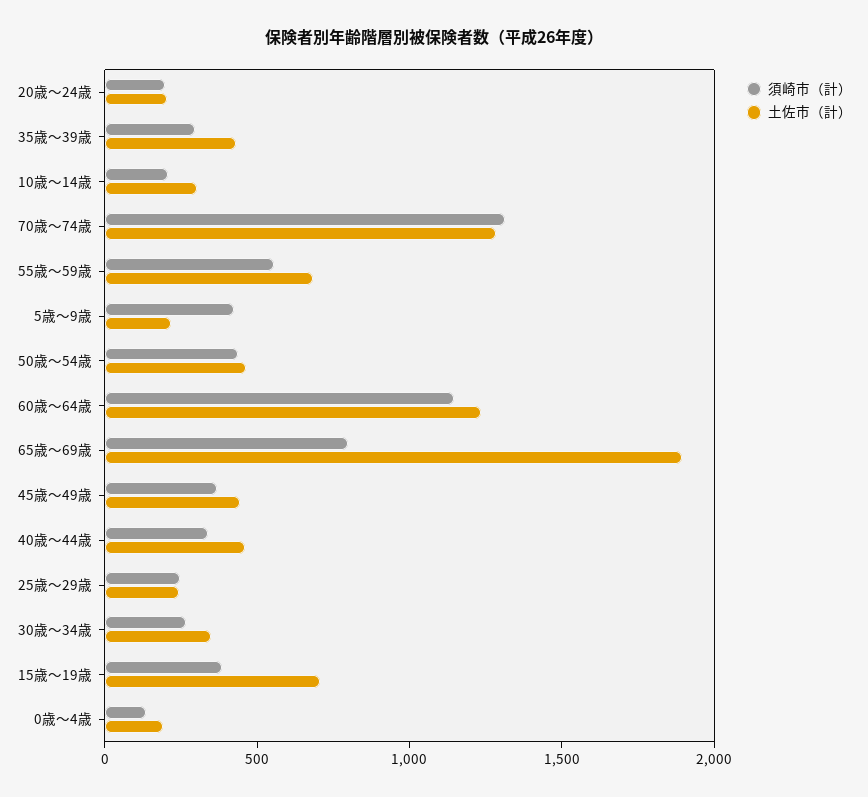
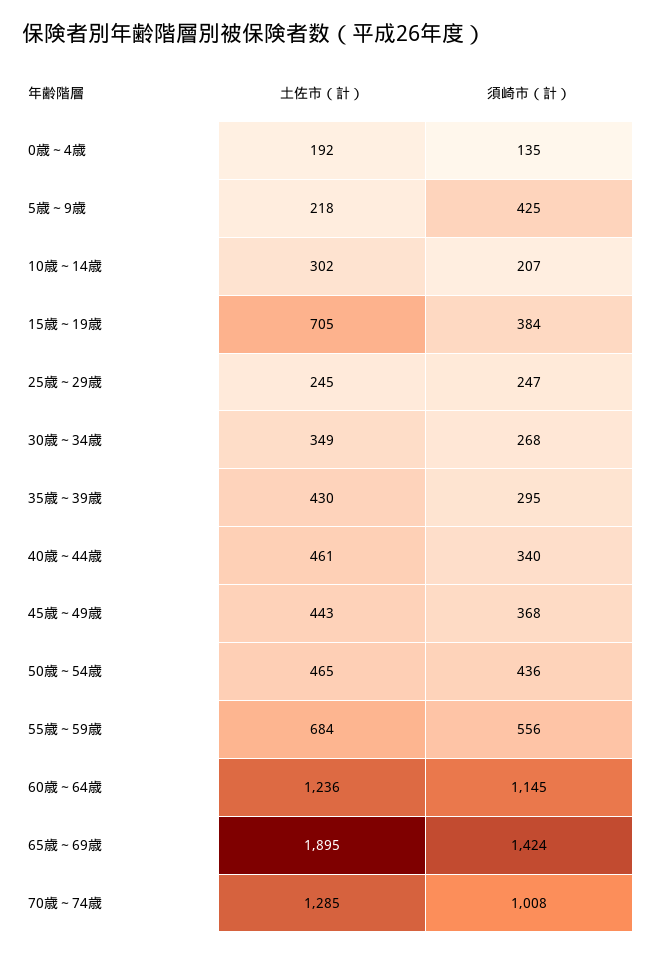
  {
    "須崎市（計）": {
-     "20歳～24歳": 200,
      "35歳～39歳": 295,
      "10歳～14歳": 207,
-     "70歳～74歳": 1300,
+     "70歳～74歳": 1008,
      "55歳～59歳": 556,
      "5歳～9歳": 425,
      "50歳～54歳": 436,
      "60歳～64歳": 1145,
-     "65歳～69歳": 800,
+     "65歳～69歳": 1424,
      "45歳～49歳": 368,
      "40歳～44歳": 340,
      "25歳～29歳": 247,
      "30歳～34歳": 268,
      "15歳～19歳": 384,
      "0歳～4歳": 135
    },
    "土佐市（計）": {
-     "20歳～24歳": 200,
      "35歳～39歳": 430,
      "10歳～14歳": 302,
      "70歳～74歳": 1285,
      "55歳～59歳": 684,
      "5歳～9歳": 218,
      "50歳～54歳": 465,
      "60歳～64歳": 1236,
      "65歳～69歳": 1895,
      "45歳～49歳": 443,
      "40歳～44歳": 461,
      "25歳～29歳": 245,
      "30歳～34歳": 349,
      "15歳～19歳": 705,
      "0歳～4歳": 192
    }
  }

